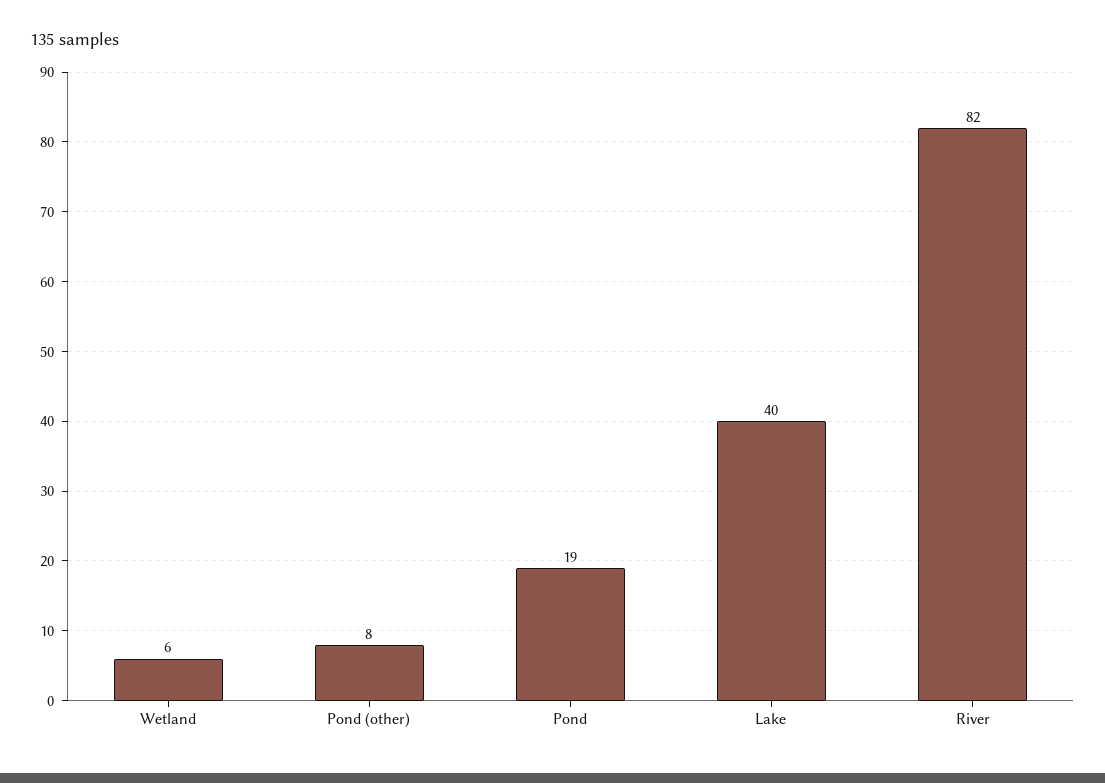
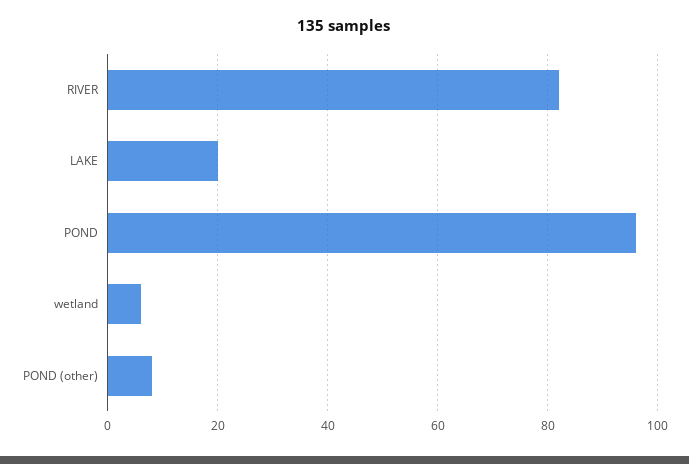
  {
    "Wetland": 6,
    "Pond (other)": 8,
-   "Pond": 19,
+   "Pond": 95,
-   "Lake": 40,
+   "Lake": 20,
    "River": 82
  }

